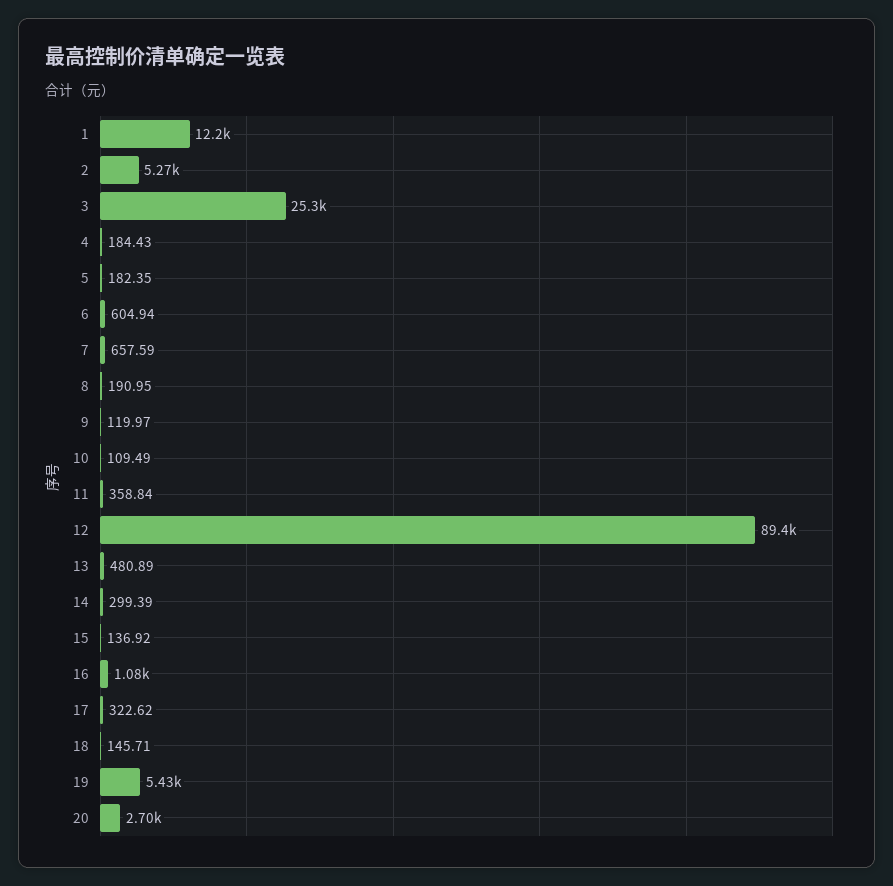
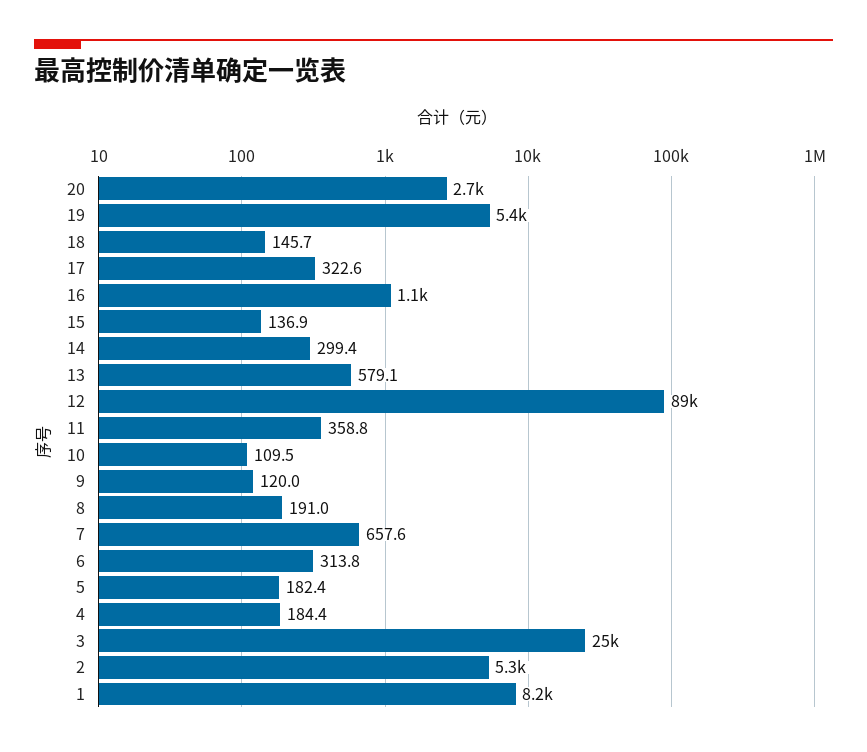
  {
-   "1": 12200,
+   "1": 8200,
    "2": 5270,
    "3": 25300,
    "4": 184.43,
    "5": 182.35,
-   "6": 604.94,
+   "6": 313.8,
    "7": 657.59,
    "8": 190.95,
    "9": 119.97,
    "10": 109.49,
    "11": 358.84,
    "12": 89400,
-   "13": 480.89,
+   "13": 579.1,
    "14": 299.39,
    "15": 136.92,
    "16": 1080,
    "17": 322.62,
    "18": 145.71,
    "19": 5430,
    "20": 2700
  }

